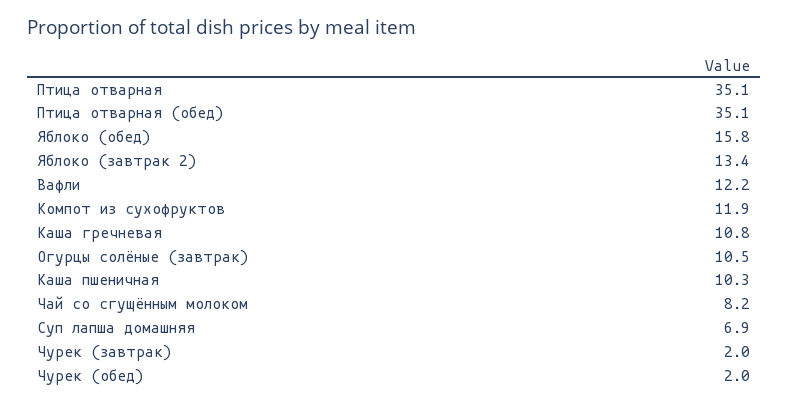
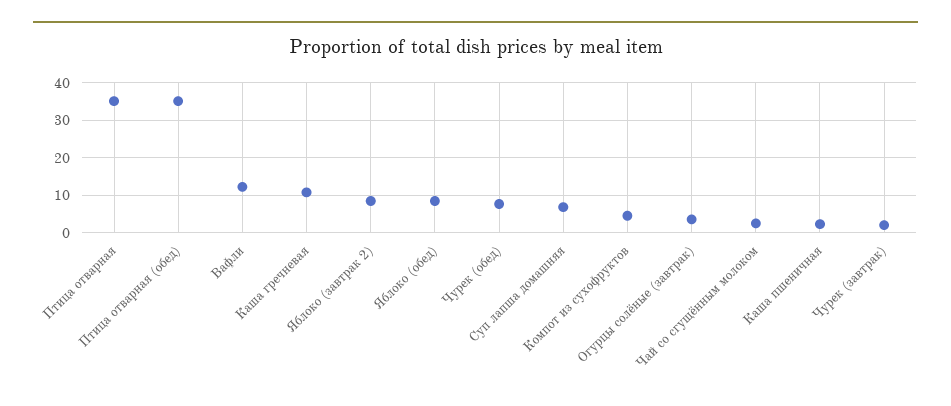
  {
    "Птица отварная": 35.1,
    "Птица отварная (обед)": 35.1,
-   "Яблоко (обед)": 15.8,
+   "Яблоко (обед)": 8,
-   "Яблоко (завтрак 2)": 13.4,
+   "Яблоко (завтрак 2)": 8,
    "Вафли": 12.2,
-   "Компот из сухофруктов": 11.9,
+   "Компот из сухофруктов": 4,
    "Каша гречневая": 10.8,
-   "Огурцы солёные (завтрак)": 10.5,
+   "Огурцы солёные (завтрак)": 4,
-   "Каша пшеничная": 10.3,
+   "Каша пшеничная": 2,
-   "Чай со сгущённым молоком": 8.2,
+   "Чай со сгущённым молоком": 2,
    "Суп лапша домашняя": 6.9,
    "Чурек (завтрак)": 2,
-   "Чурек (обед)": 2
+   "Чурек (обед)": 8
  }

